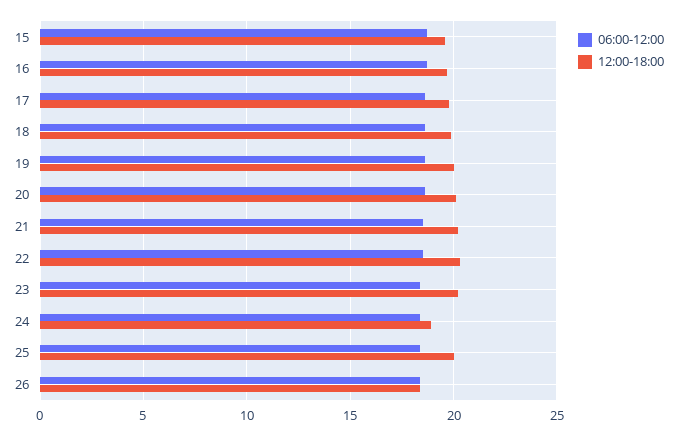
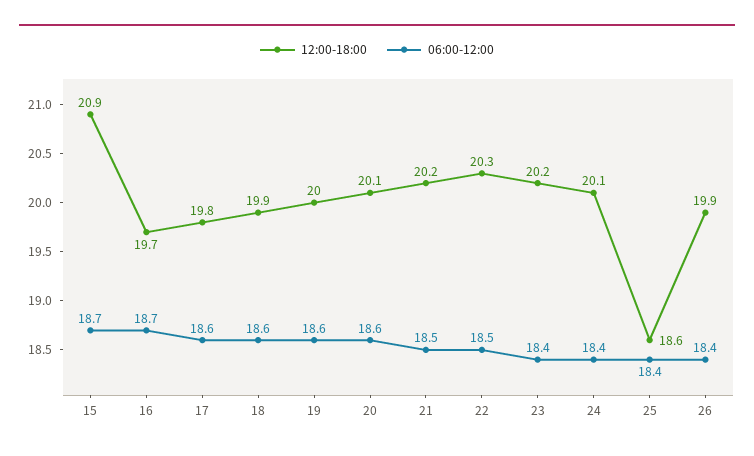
  {
    "06:00-12:00": {
      "15": 18.7,
      "16": 18.7,
      "17": 18.6,
      "18": 18.6,
      "19": 18.6,
      "20": 18.6,
      "21": 18.5,
      "22": 18.5,
      "23": 18.4,
      "24": 18.4,
      "25": 18.4,
      "26": 18.4
    },
    "12:00-18:00": {
-     "15": 19.5,
+     "15": 20.9,
      "16": 19.7,
      "17": 19.8,
      "18": 19.9,
      "19": 20,
      "20": 20.1,
      "21": 20.2,
      "22": 20.3,
      "23": 20.2,
-     "24": 19,
+     "24": 20.1,
-     "25": 20,
+     "25": 18.6,
-     "26": 18.5
+     "26": 19.9
    }
  }

